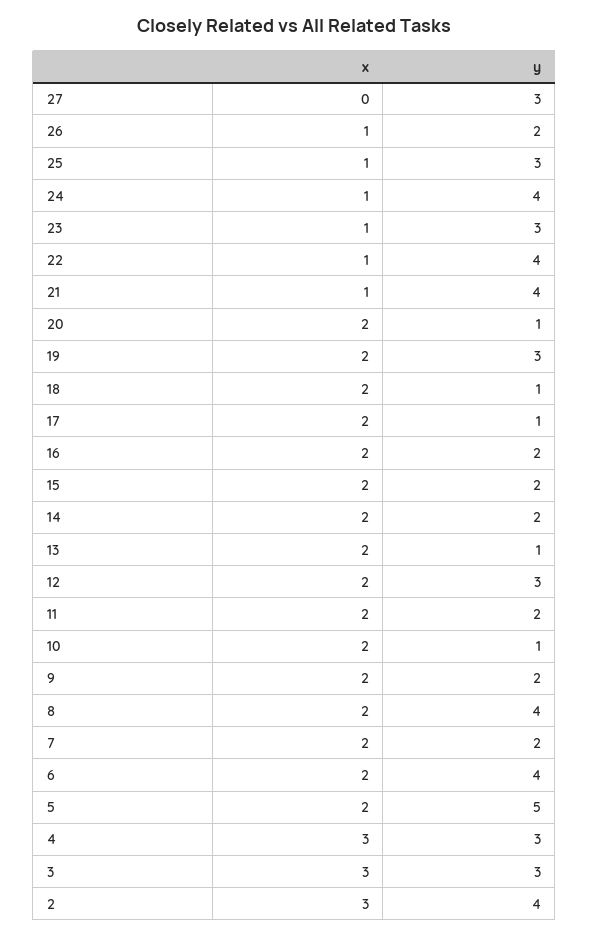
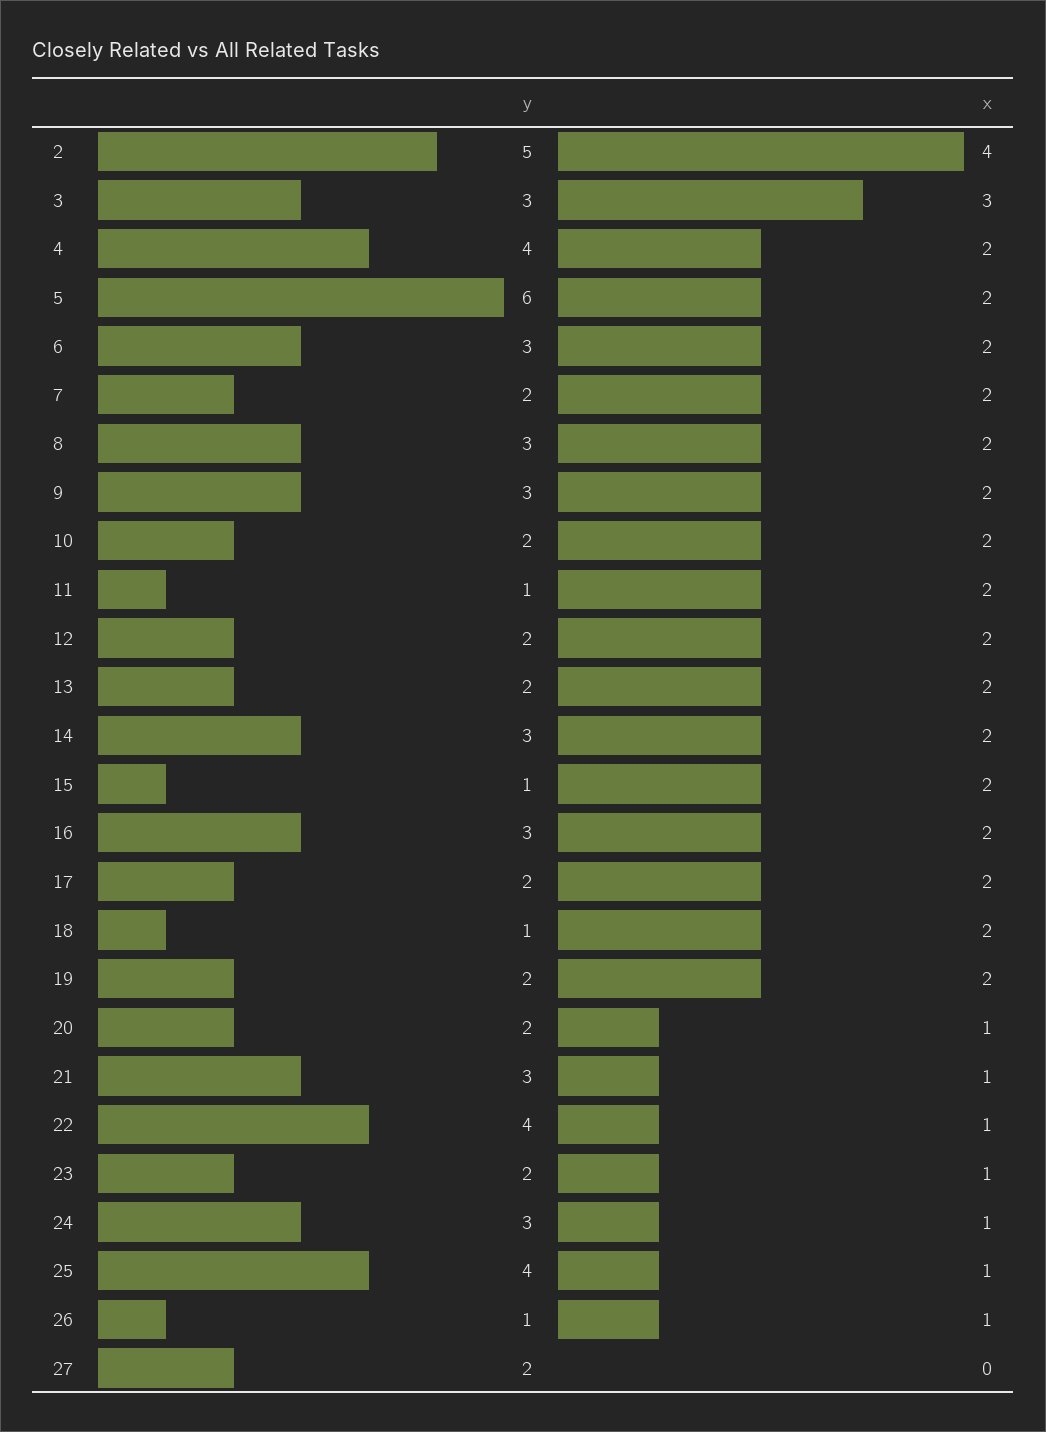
  {
    "x": {
      "27": 0,
      "26": 1,
      "25": 1,
      "24": 1,
      "23": 1,
      "22": 1,
      "21": 1,
-     "20": 2,
+     "20": 1,
      "19": 2,
      "18": 2,
      "17": 2,
      "16": 2,
      "15": 2,
      "14": 2,
      "13": 2,
      "12": 2,
      "11": 2,
      "10": 2,
      "9": 2,
      "8": 2,
      "7": 2,
      "6": 2,
      "5": 2,
-     "4": 3,
+     "4": 2,
      "3": 3,
-     "2": 3
+     "2": 4
    },
    "y": {
-     "27": 3,
+     "27": 2,
-     "26": 2,
+     "26": 1,
-     "25": 3,
+     "25": 4,
-     "24": 4,
+     "24": 3,
-     "23": 3,
+     "23": 2,
      "22": 4,
-     "21": 4,
+     "21": 3,
-     "20": 1,
+     "20": 2,
-     "19": 3,
+     "19": 2,
      "18": 1,
-     "17": 1,
+     "17": 2,
-     "16": 2,
+     "16": 3,
-     "15": 2,
+     "15": 1,
-     "14": 2,
+     "14": 3,
-     "13": 1,
+     "13": 2,
-     "12": 3,
+     "12": 2,
-     "11": 2,
+     "11": 1,
-     "10": 1,
+     "10": 2,
-     "9": 2,
+     "9": 3,
-     "8": 4,
+     "8": 3,
      "7": 2,
-     "6": 4,
+     "6": 3,
-     "5": 5,
+     "5": 6,
-     "4": 3,
+     "4": 4,
      "3": 3,
-     "2": 4
+     "2": 5
    }
  }

